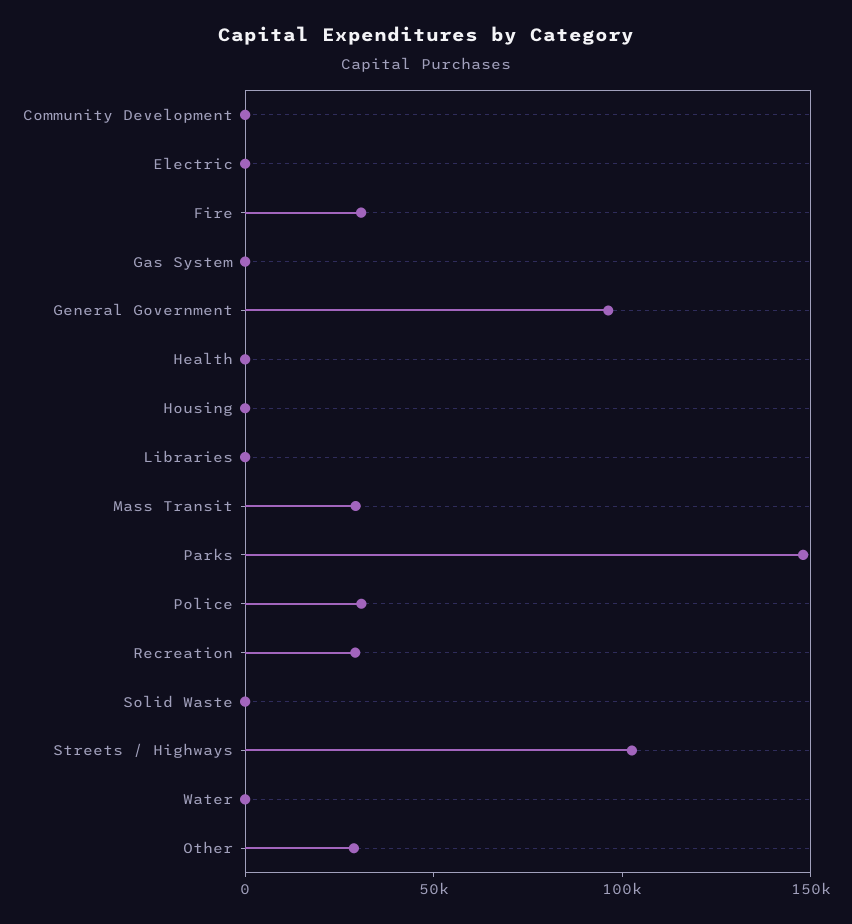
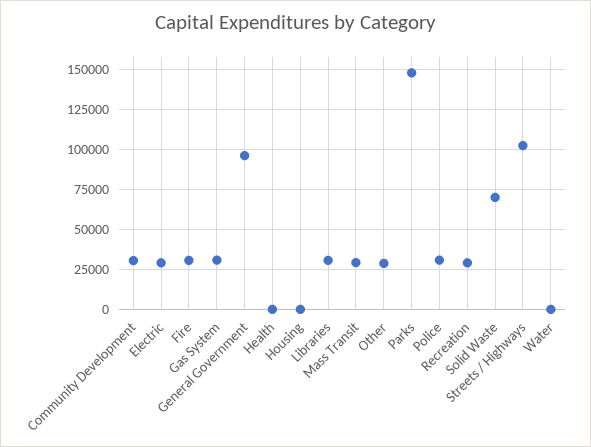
  {
-   "Community Development": 0,
+   "Community Development": 30000,
-   "Electric": 0,
+   "Electric": 30000,
    "Fire": 30000,
-   "Gas System": 0,
+   "Gas System": 30000,
    "General Government": 95000,
    "Health": 0,
    "Housing": 0,
-   "Libraries": 0,
+   "Libraries": 30000,
    "Mass Transit": 30000,
    "Parks": 150000,
    "Police": 30000,
    "Recreation": 30000,
-   "Solid Waste": 0,
+   "Solid Waste": 70000,
    "Streets / Highways": 105000,
    "Water": 0,
    "Other": 30000
  }

